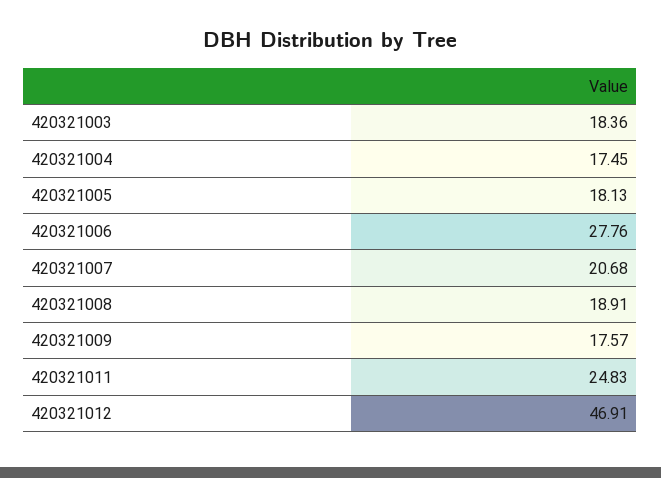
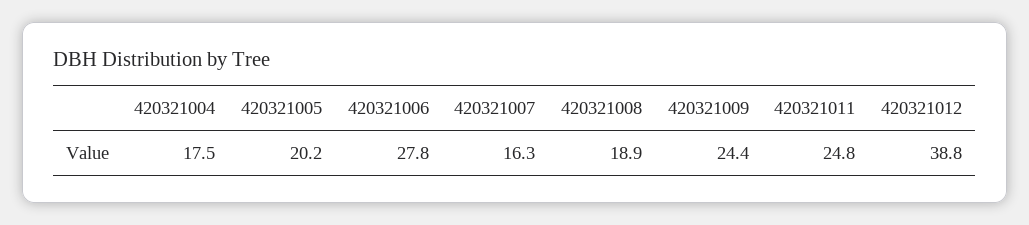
  {
-   "420321003": 18.36,
    "420321004": 17.45,
-   "420321005": 18.13,
+   "420321005": 20.2,
    "420321006": 27.76,
-   "420321007": 20.68,
+   "420321007": 16.3,
    "420321008": 18.91,
-   "420321009": 17.57,
+   "420321009": 24.4,
    "420321011": 24.83,
-   "420321012": 46.91
+   "420321012": 38.8
  }

